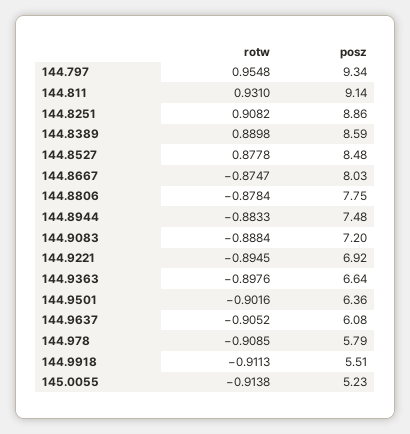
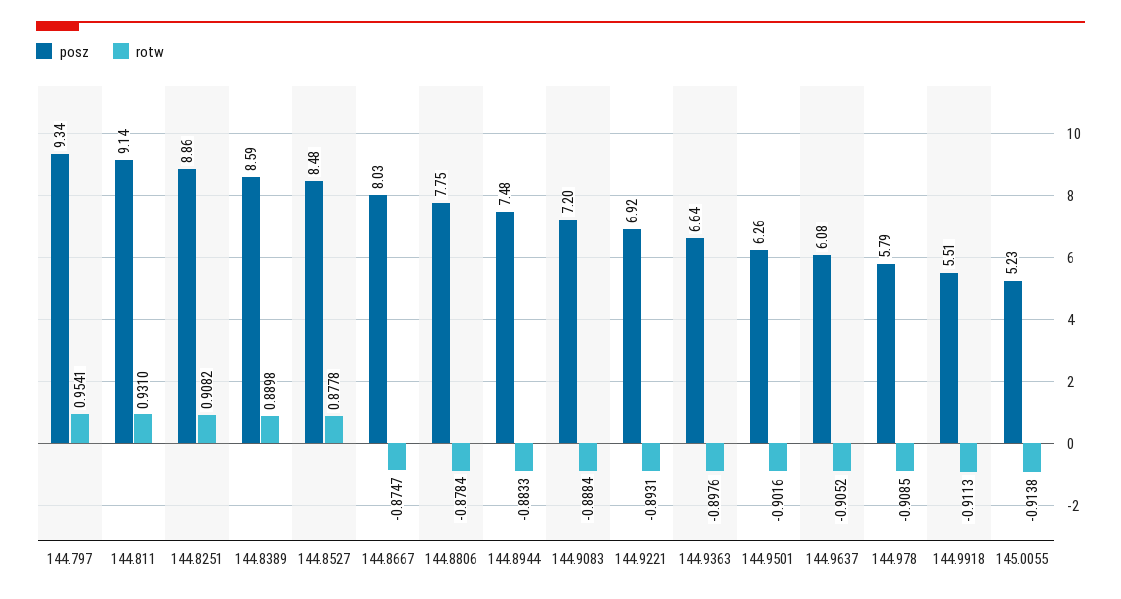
  {
    "rotw": {
-     "144.797": 0.9548,
+     "144.797": 0.9541,
      "144.811": 0.931,
      "144.8251": 0.9082,
      "144.8389": 0.8898,
      "144.8527": 0.8778,
      "144.8667": -0.8747,
      "144.8806": -0.8784,
      "144.8944": -0.8833,
      "144.9083": -0.8884,
-     "144.9221": -0.8945,
+     "144.9221": -0.8931,
      "144.9363": -0.8976,
      "144.9501": -0.9016,
      "144.9637": -0.9052,
      "144.978": -0.9085,
      "144.9918": -0.9113,
      "145.0055": -0.9138
    },
    "posz": {
      "144.797": 9.34,
      "144.811": 9.14,
      "144.8251": 8.86,
      "144.8389": 8.59,
      "144.8527": 8.48,
      "144.8667": 8.03,
      "144.8806": 7.75,
      "144.8944": 7.48,
      "144.9083": 7.2,
      "144.9221": 6.92,
      "144.9363": 6.64,
-     "144.9501": 6.36,
+     "144.9501": 6.26,
      "144.9637": 6.08,
      "144.978": 5.79,
      "144.9918": 5.51,
      "145.0055": 5.23
    }
  }

